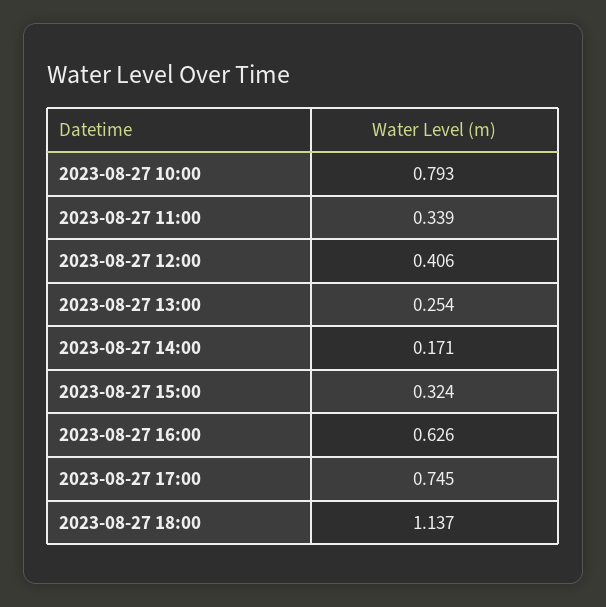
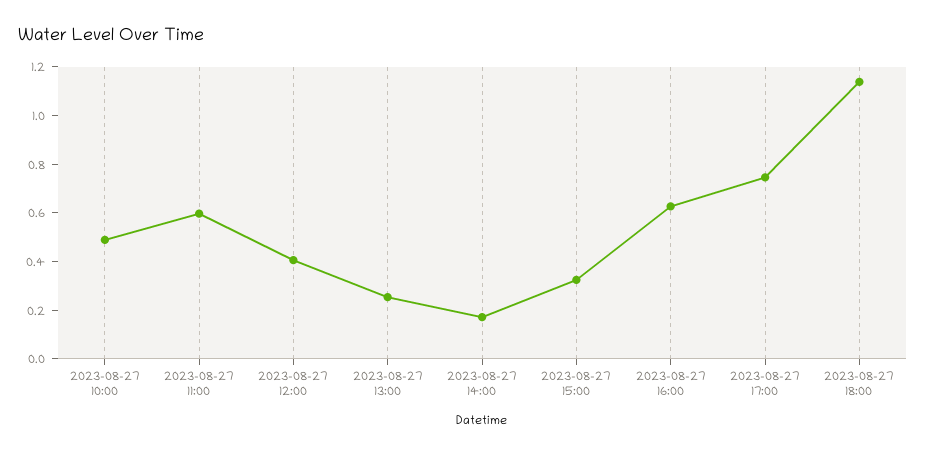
  {
-   "2023-08-27 10:00": 0.793,
+   "2023-08-27 10:00": 0.5,
-   "2023-08-27 11:00": 0.339,
+   "2023-08-27 11:00": 0.6,
    "2023-08-27 12:00": 0.406,
    "2023-08-27 13:00": 0.254,
    "2023-08-27 14:00": 0.171,
    "2023-08-27 15:00": 0.324,
    "2023-08-27 16:00": 0.626,
    "2023-08-27 17:00": 0.745,
    "2023-08-27 18:00": 1.137
  }

